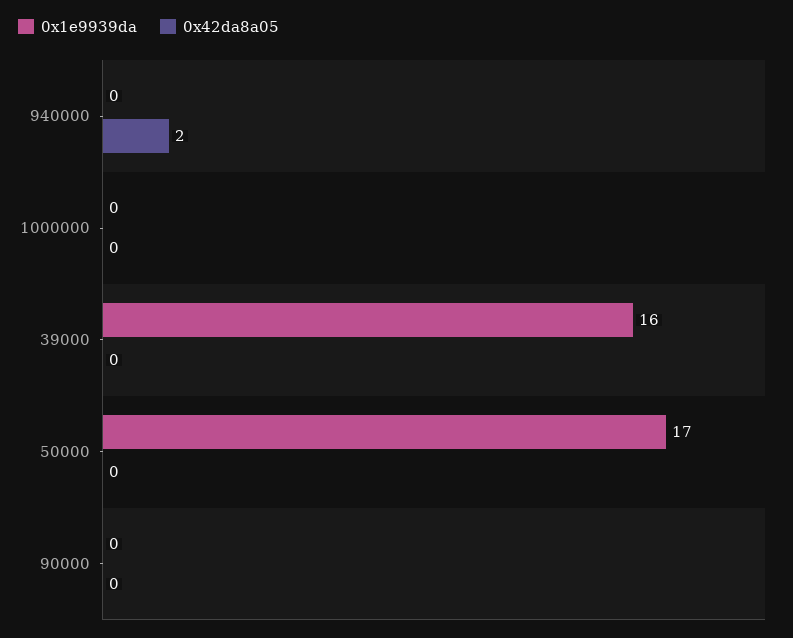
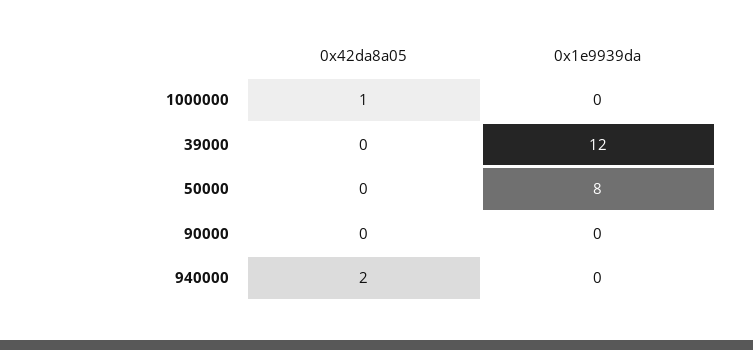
  {
    "0x1e9939da": {
      "940000": 0,
      "1000000": 0,
-     "39000": 16,
+     "39000": 12,
-     "50000": 17,
+     "50000": 8,
      "90000": 0
    },
    "0x42da8a05": {
      "940000": 2,
-     "1000000": 0,
+     "1000000": 1,
      "39000": 0,
      "50000": 0,
      "90000": 0
    }
  }

